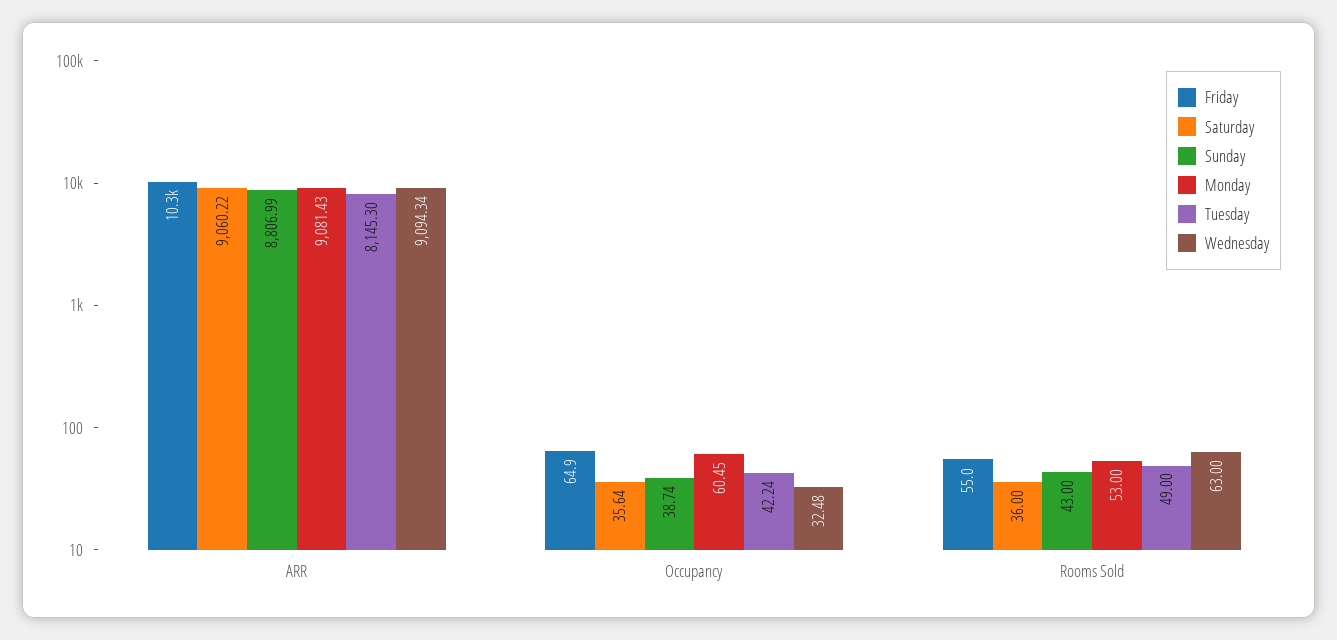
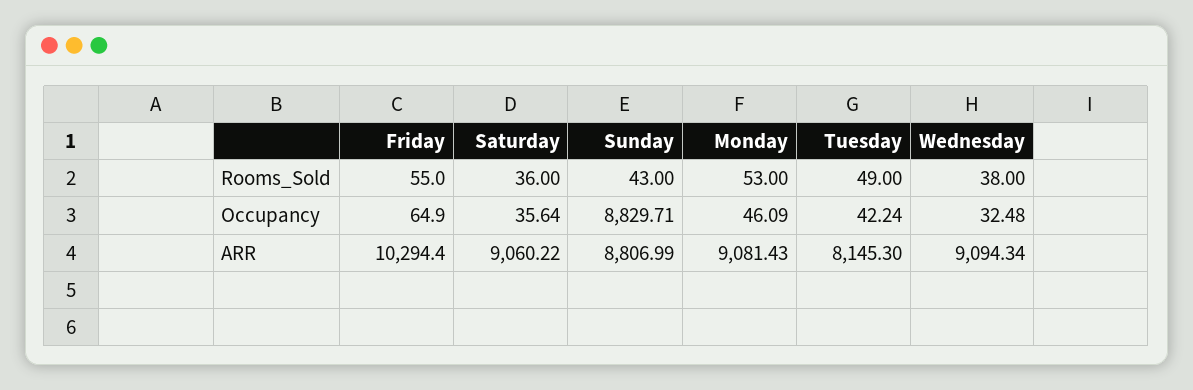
  {
    "Friday": {
      "ARR": 10294.4,
      "Occupancy": 64.9,
      "Rooms Sold": 55
    },
    "Saturday": {
      "ARR": 9060.22,
      "Occupancy": 35.64,
      "Rooms Sold": 36
    },
    "Sunday": {
      "ARR": 8806.99,
-     "Occupancy": 38.74,
+     "Occupancy": 8829.71,
      "Rooms Sold": 43
    },
    "Monday": {
      "ARR": 9081.43,
-     "Occupancy": 60.45,
+     "Occupancy": 46.09,
      "Rooms Sold": 53
    },
    "Tuesday": {
      "ARR": 8145.3,
      "Occupancy": 42.24,
      "Rooms Sold": 49
    },
    "Wednesday": {
      "ARR": 9094.34,
      "Occupancy": 32.48,
-     "Rooms Sold": 63
+     "Rooms Sold": 38
    }
  }

